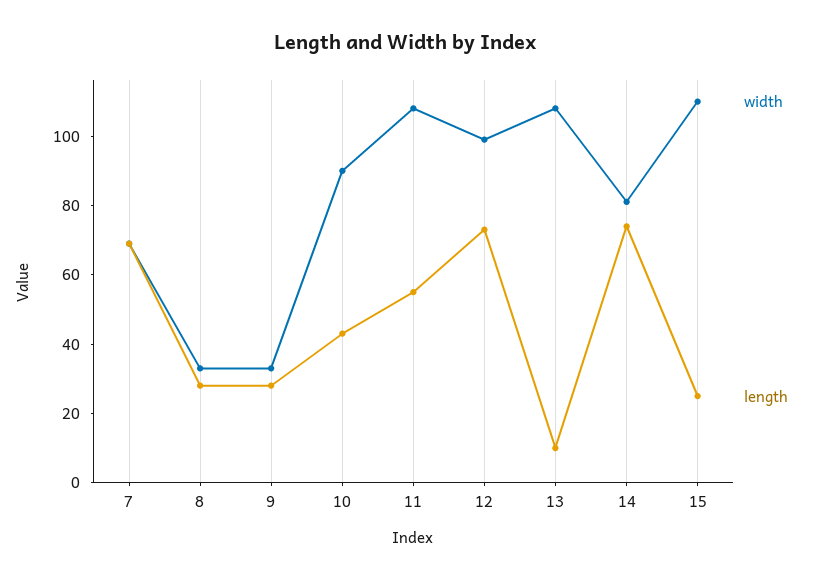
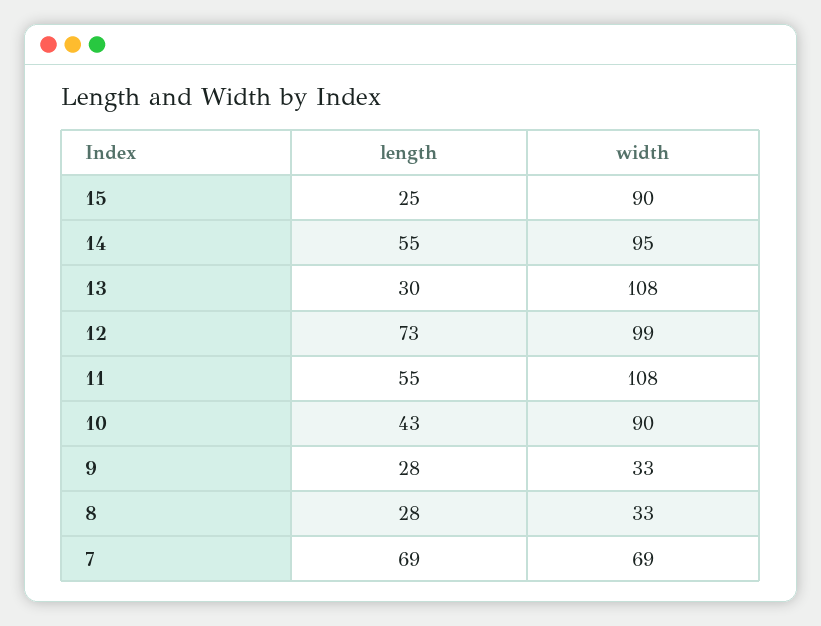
  {
    "width": {
      "7": 69,
      "8": 33,
      "9": 33,
      "10": 90,
      "11": 108,
      "12": 99,
      "13": 108,
-     "14": 80,
+     "14": 95,
-     "15": 110
+     "15": 90
    },
    "length": {
      "7": 69,
      "8": 28,
      "9": 28,
      "10": 43,
      "11": 55,
      "12": 73,
-     "13": 10,
+     "13": 30,
-     "14": 75,
+     "14": 55,
      "15": 25
    }
  }

